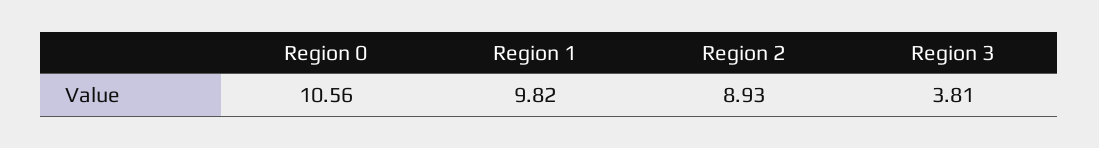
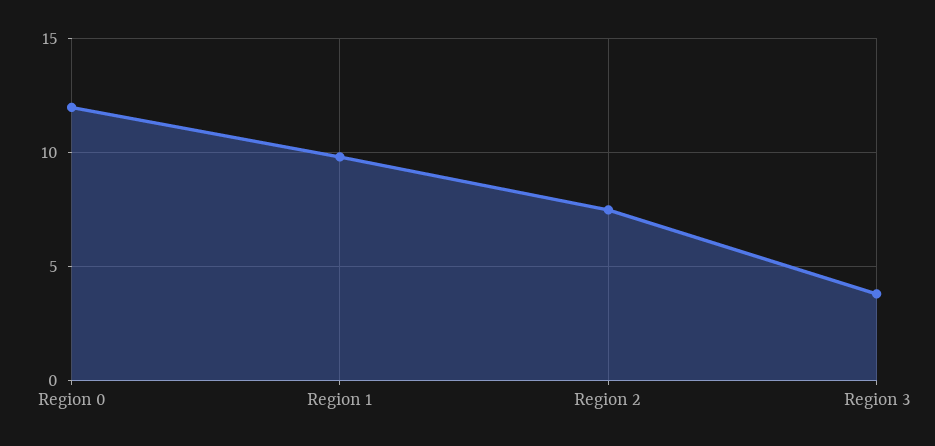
  {
-   "Region 0": 10.56,
+   "Region 0": 12,
    "Region 1": 9.82,
-   "Region 2": 8.93,
+   "Region 2": 7.5,
    "Region 3": 3.81
  }

